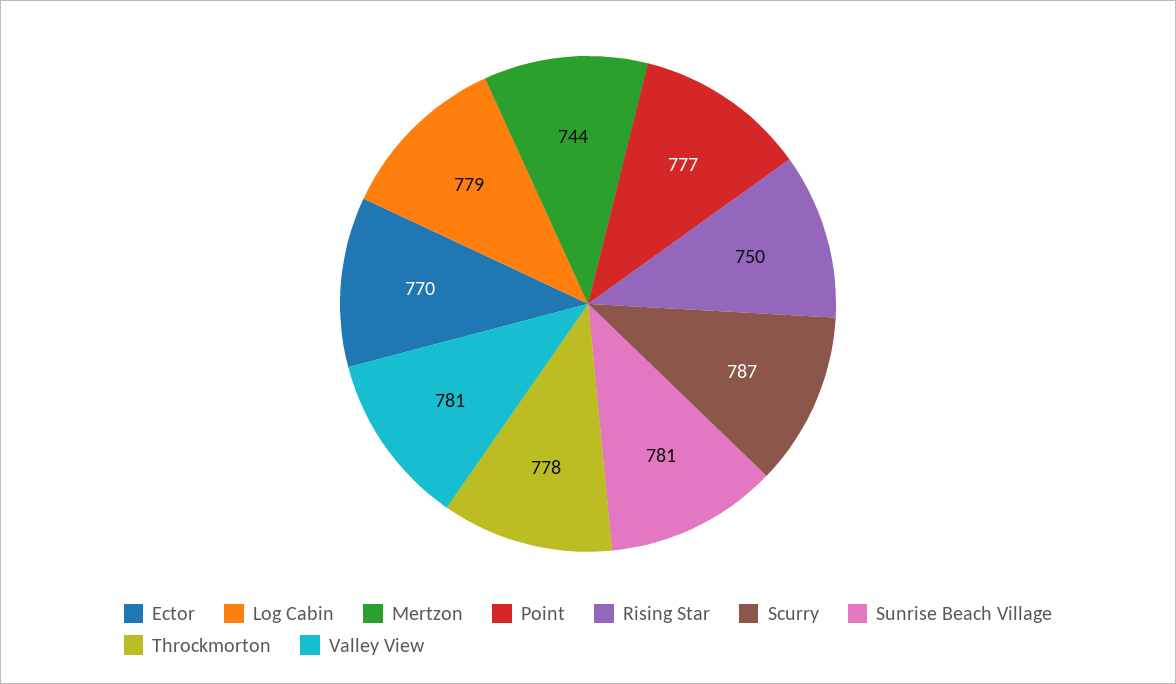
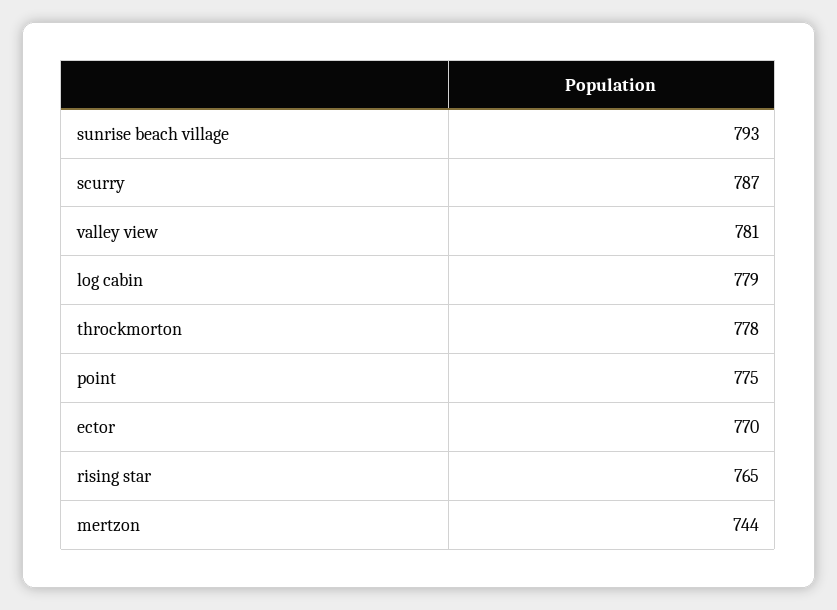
  {
    "Ector": 770,
    "Log Cabin": 779,
    "Mertzon": 744,
-   "Point": 777,
+   "Point": 775,
-   "Rising Star": 750,
+   "Rising Star": 765,
    "Scurry": 787,
-   "Sunrise Beach Village": 781,
+   "Sunrise Beach Village": 793,
    "Throckmorton": 778,
    "Valley View": 781
  }

